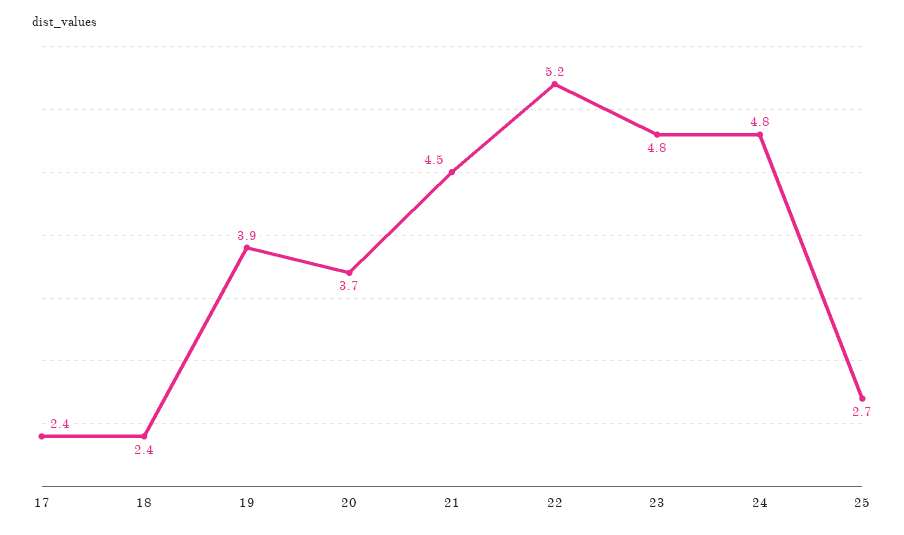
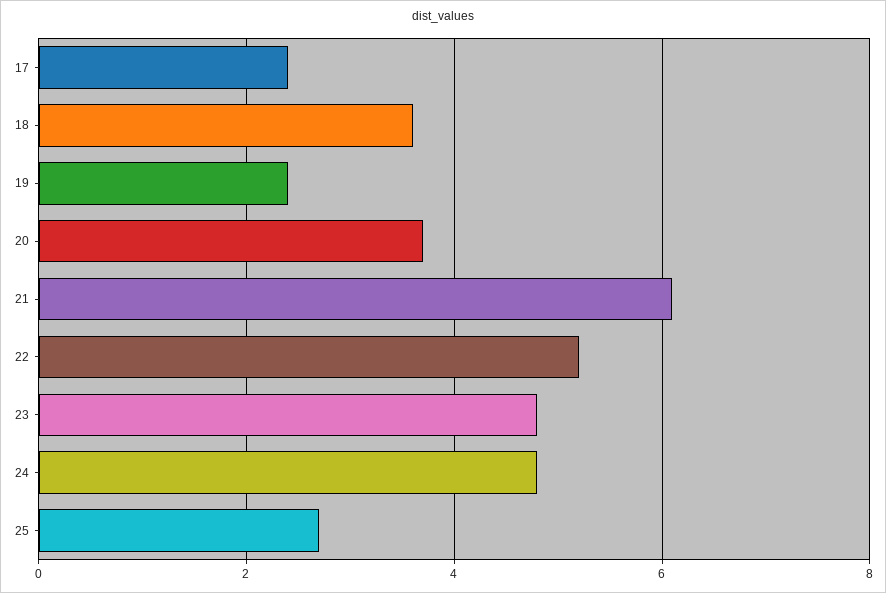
  {
    "17": 2.4,
-   "18": 2.4,
+   "18": 3.5,
-   "19": 3.9,
+   "19": 2.5,
    "20": 3.7,
-   "21": 4.5,
+   "21": 6,
    "22": 5.2,
    "23": 4.8,
    "24": 4.8,
    "25": 2.7
  }

